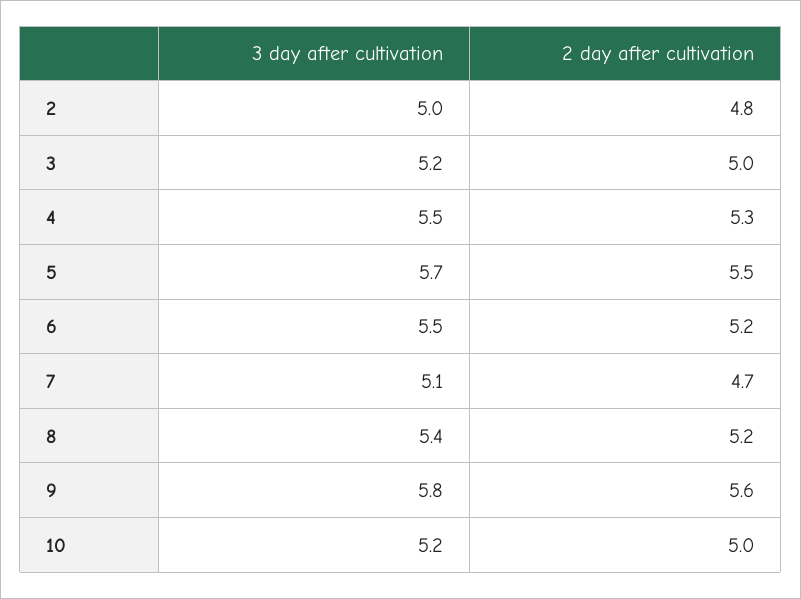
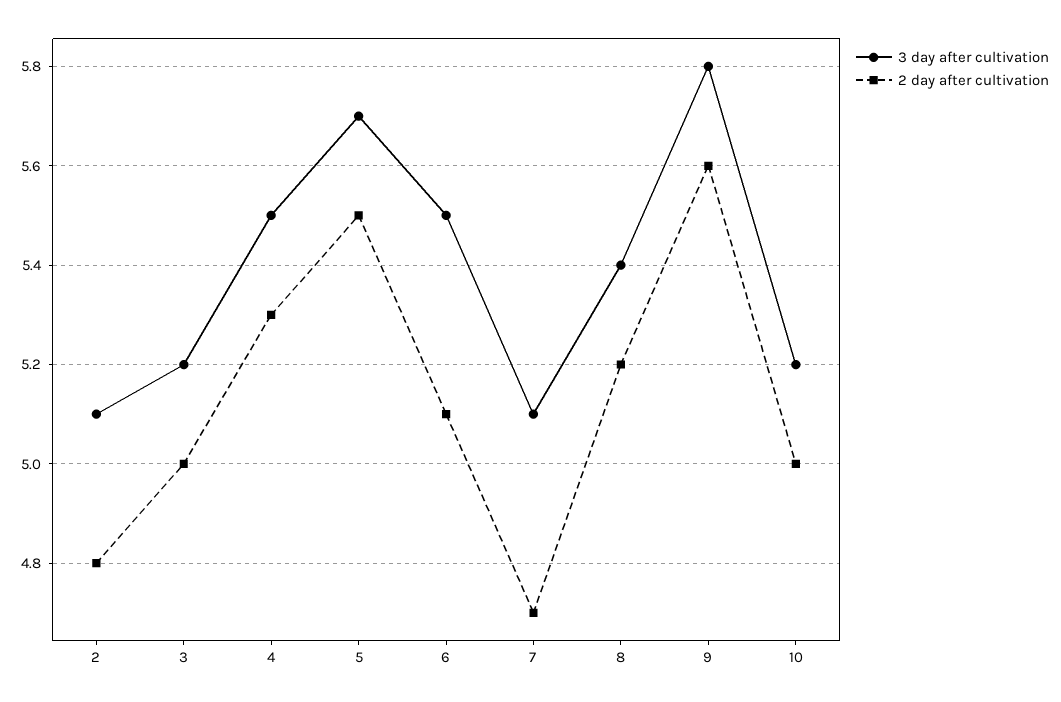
  {
    "3 day after cultivation": {
-     "2": 5,
+     "2": 5.1,
      "3": 5.2,
      "4": 5.5,
      "5": 5.7,
      "6": 5.5,
      "7": 5.1,
      "8": 5.4,
      "9": 5.8,
      "10": 5.2
    },
    "2 day after cultivation": {
      "2": 4.8,
      "3": 5,
      "4": 5.3,
      "5": 5.5,
-     "6": 5.2,
+     "6": 5.1,
      "7": 4.7,
      "8": 5.2,
      "9": 5.6,
      "10": 5
    }
  }

